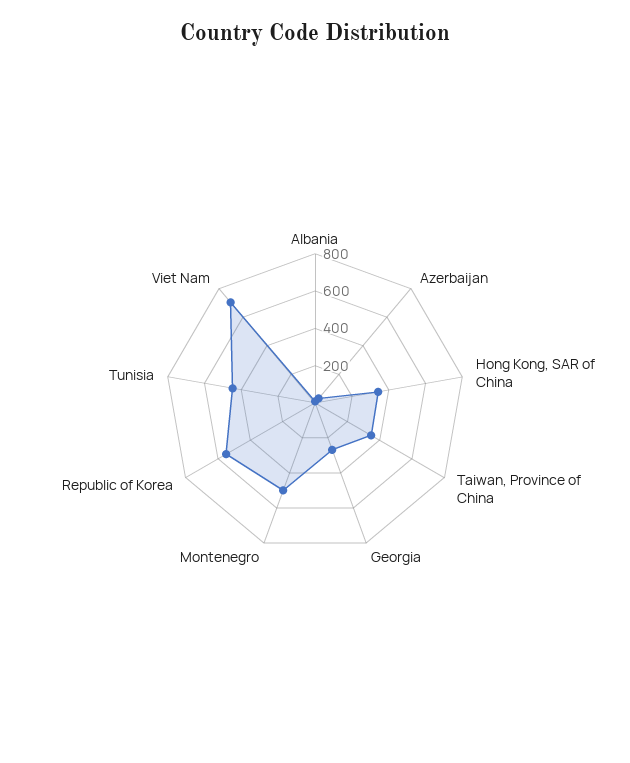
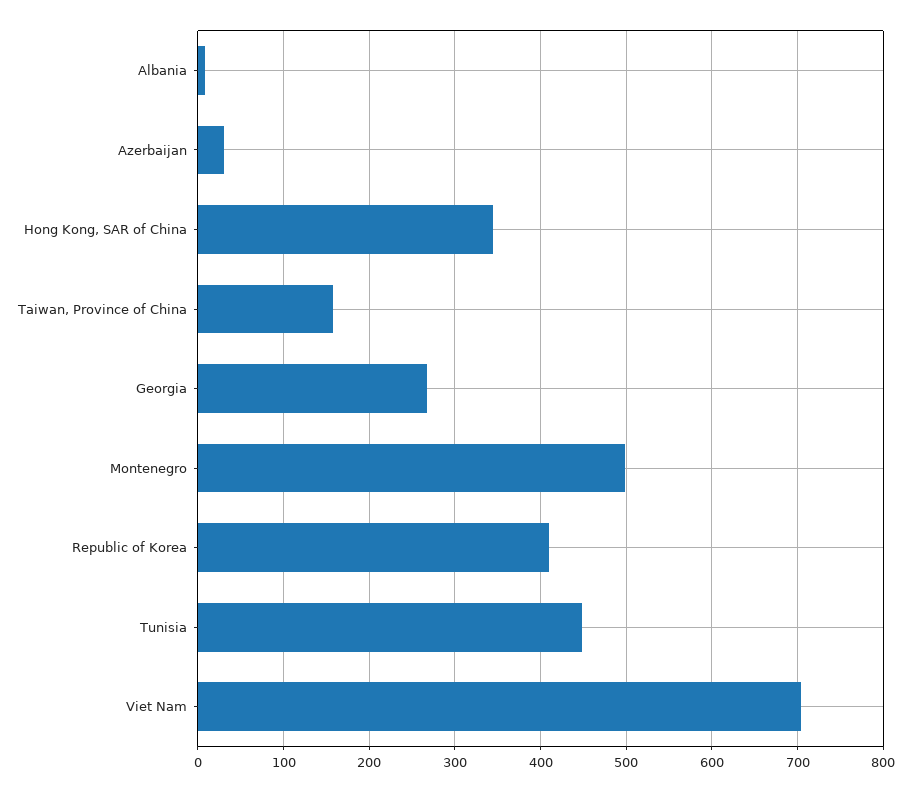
  {
    "Albania": 10,
    "Azerbaijan": 30,
    "Hong Kong, SAR of China": 340,
-   "Taiwan, Province of China": 350,
+   "Taiwan, Province of China": 160,
    "Georgia": 270,
    "Montenegro": 500,
-   "Republic of Korea": 550,
+   "Republic of Korea": 410,
    "Tunisia": 450,
    "Viet Nam": 700
  }

